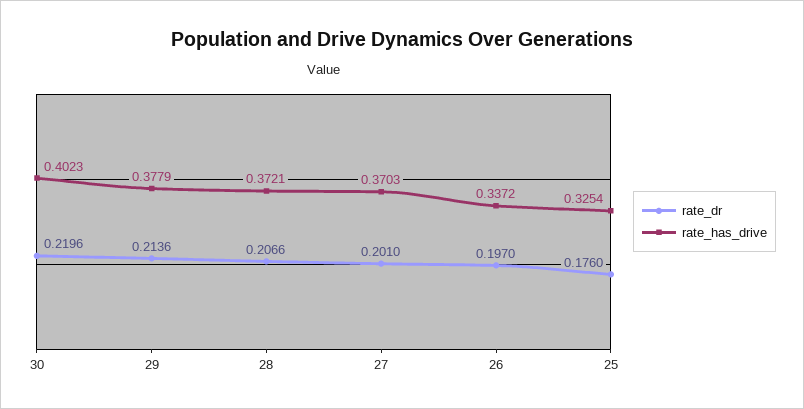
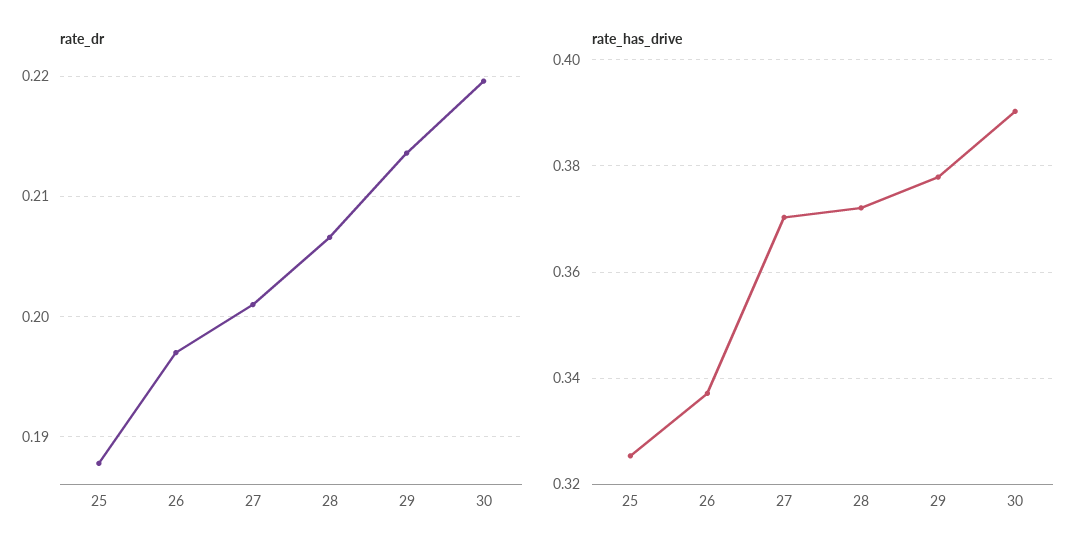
  {
    "rate_dr": {
      "30": 0.2196,
      "29": 0.2136,
      "28": 0.2066,
      "27": 0.201,
      "26": 0.197,
-     "25": 0.176
+     "25": 0.188
    },
    "rate_has_drive": {
-     "30": 0.4023,
+     "30": 0.39,
      "29": 0.3779,
      "28": 0.3721,
      "27": 0.3703,
      "26": 0.3372,
      "25": 0.3254
    }
  }

